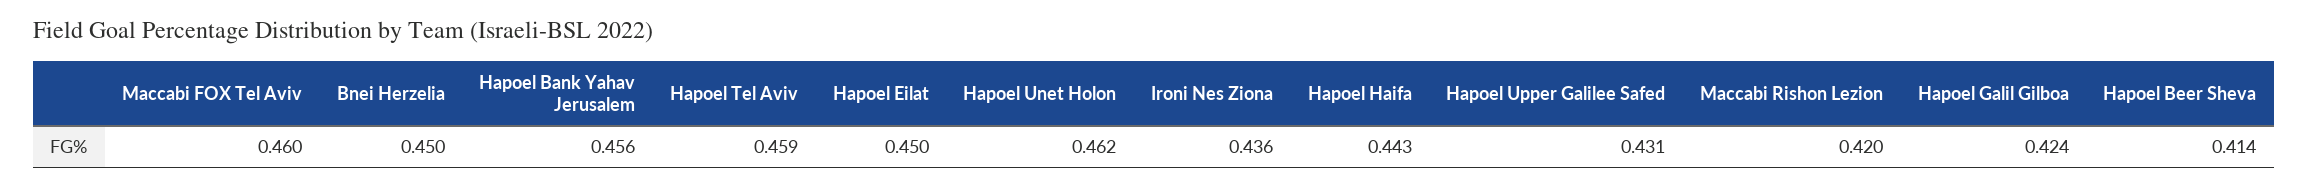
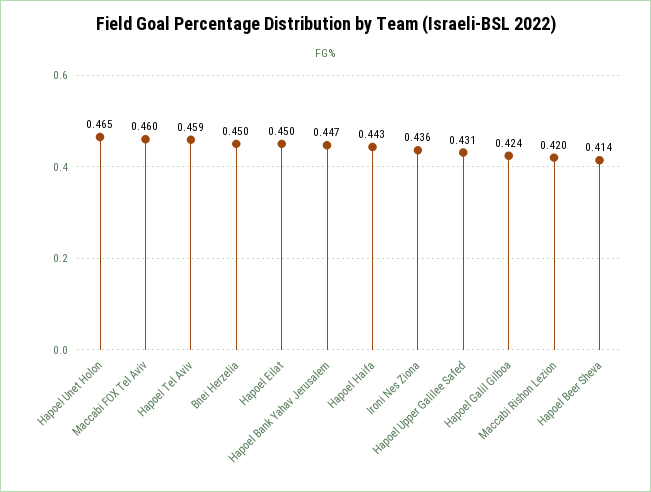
  {
    "Maccabi FOX Tel Aviv": 0.46,
    "Bnei Herzelia": 0.45,
-   "Hapoel Bank Yahav Jerusalem": 0.456,
+   "Hapoel Bank Yahav Jerusalem": 0.447,
    "Hapoel Tel Aviv": 0.459,
    "Hapoel Eilat": 0.45,
-   "Hapoel Unet Holon": 0.462,
+   "Hapoel Unet Holon": 0.465,
    "Ironi Nes Ziona": 0.436,
    "Hapoel Haifa": 0.443,
    "Hapoel Upper Galilee Safed": 0.431,
    "Maccabi Rishon Lezion": 0.42,
    "Hapoel Galil Gilboa": 0.424,
    "Hapoel Beer Sheva": 0.414
  }

